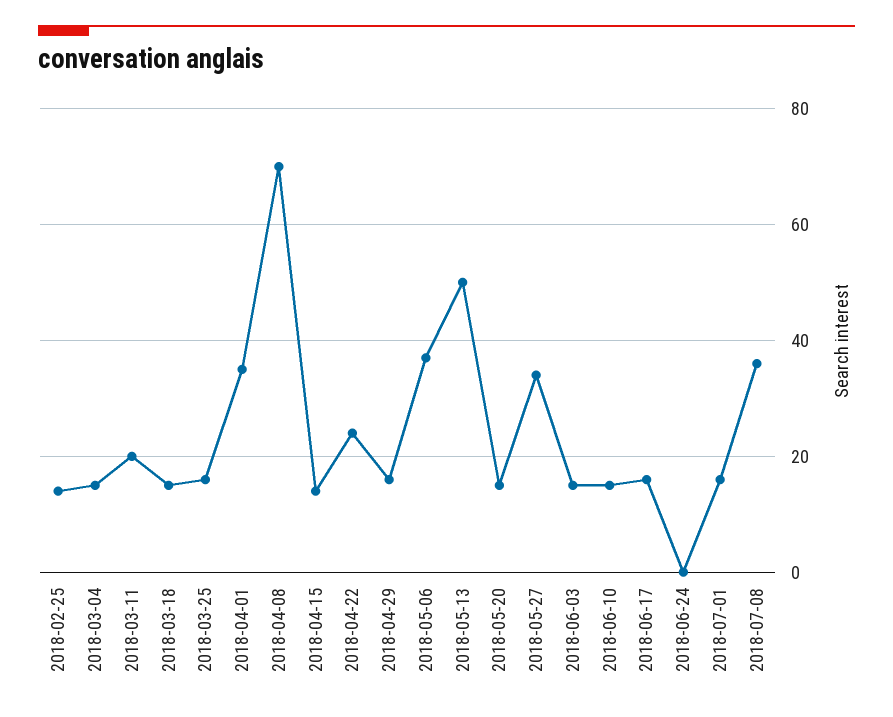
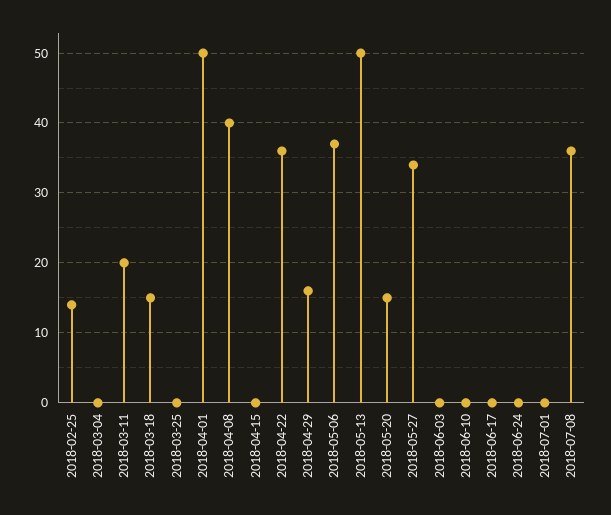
  {
    "2018-02-25": 14,
-   "2018-03-04": 15,
+   "2018-03-04": 0,
    "2018-03-11": 20,
    "2018-03-18": 15,
-   "2018-03-25": 15,
+   "2018-03-25": 0,
-   "2018-04-01": 35,
+   "2018-04-01": 50,
-   "2018-04-08": 70,
+   "2018-04-08": 40,
-   "2018-04-15": 15,
+   "2018-04-15": 0,
-   "2018-04-22": 25,
+   "2018-04-22": 36,
    "2018-04-29": 16,
    "2018-05-06": 37,
    "2018-05-13": 50,
    "2018-05-20": 15,
    "2018-05-27": 34,
-   "2018-06-03": 15,
+   "2018-06-03": 0,
-   "2018-06-10": 15,
+   "2018-06-10": 0,
-   "2018-06-17": 15,
+   "2018-06-17": 0,
    "2018-06-24": 0,
-   "2018-07-01": 15,
+   "2018-07-01": 0,
    "2018-07-08": 36
  }

